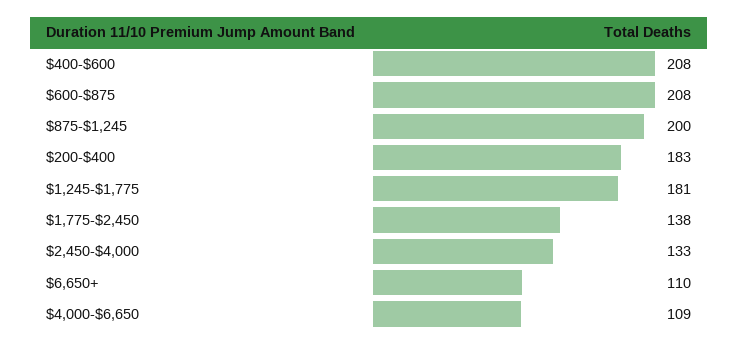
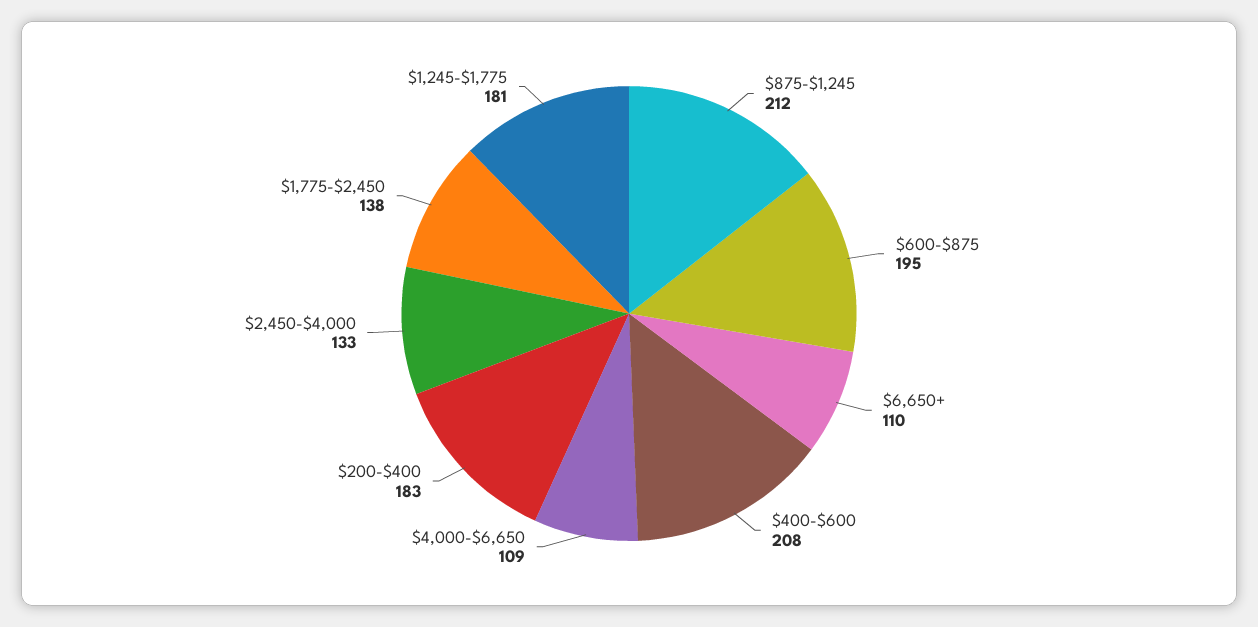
  {
    "$400-$600": 208,
-   "$600-$875": 208,
+   "$600-$875": 195,
-   "$875-$1,245": 200,
+   "$875-$1,245": 212,
    "$200-$400": 183,
    "$1,245-$1,775": 181,
    "$1,775-$2,450": 138,
    "$2,450-$4,000": 133,
    "$6,650+": 110,
    "$4,000-$6,650": 109
  }

